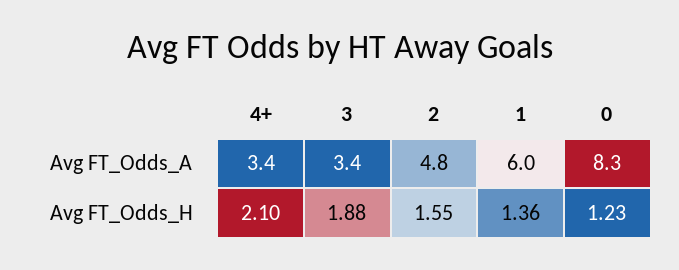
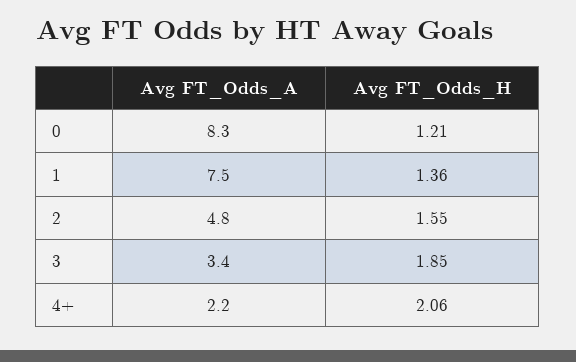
  {
    "4+": {
-     "Avg FT_Odds_A": 3.4,
+     "Avg FT_Odds_A": 2.2,
-     "Avg FT_Odds_H": 2.1
+     "Avg FT_Odds_H": 2.06
    },
    "3": {
      "Avg FT_Odds_A": 3.4,
-     "Avg FT_Odds_H": 1.88
+     "Avg FT_Odds_H": 1.85
    },
    "2": {
      "Avg FT_Odds_A": 4.8,
      "Avg FT_Odds_H": 1.55
    },
    "1": {
-     "Avg FT_Odds_A": 6,
+     "Avg FT_Odds_A": 7.5,
      "Avg FT_Odds_H": 1.36
    },
    "0": {
      "Avg FT_Odds_A": 8.3,
-     "Avg FT_Odds_H": 1.23
+     "Avg FT_Odds_H": 1.21
    }
  }

